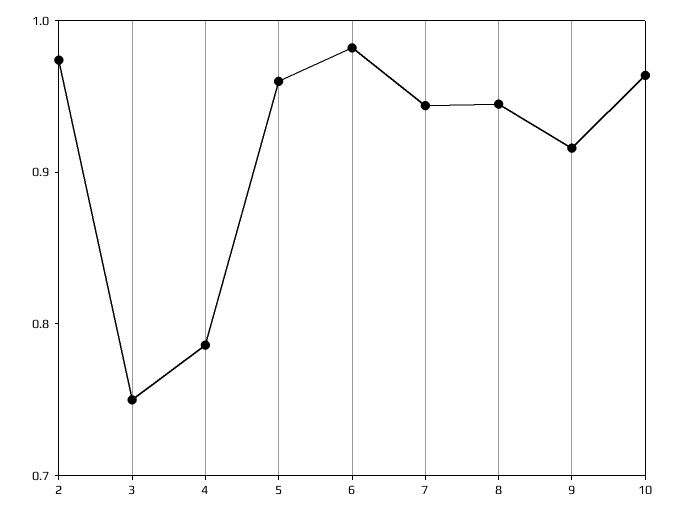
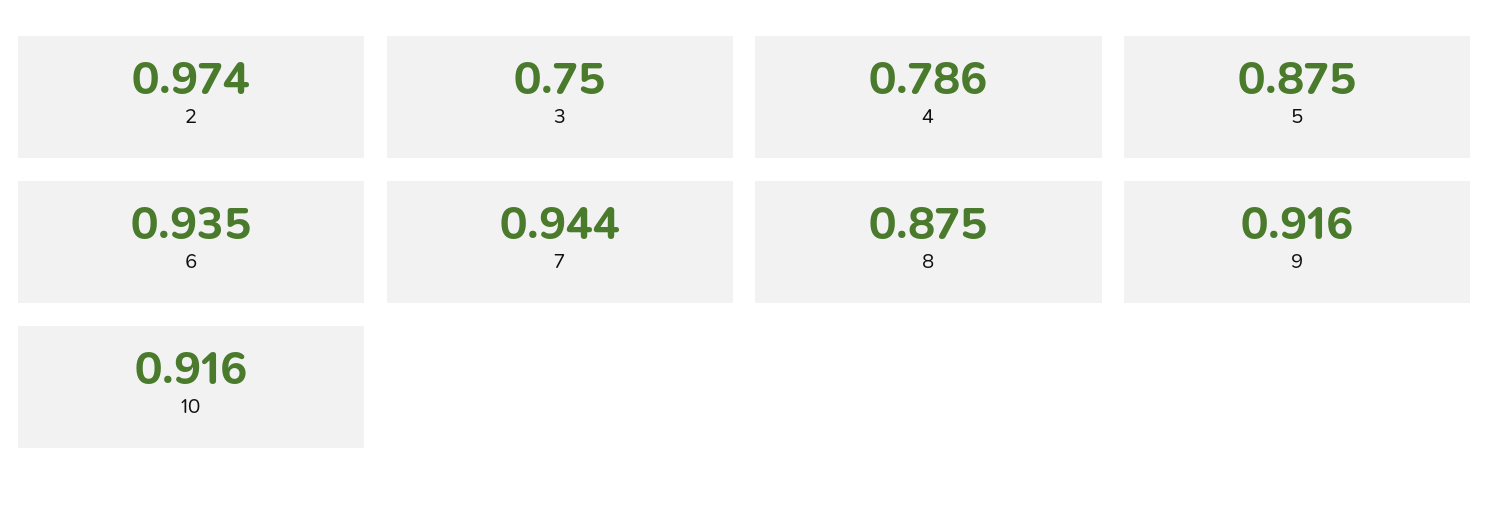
  {
    "2": 0.974,
    "3": 0.75,
    "4": 0.786,
-   "5": 0.96,
+   "5": 0.875,
-   "6": 0.98,
+   "6": 0.935,
    "7": 0.944,
-   "8": 0.94,
+   "8": 0.875,
    "9": 0.916,
-   "10": 0.96
+   "10": 0.916
  }

